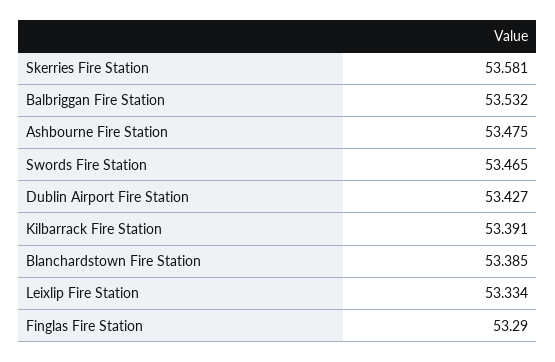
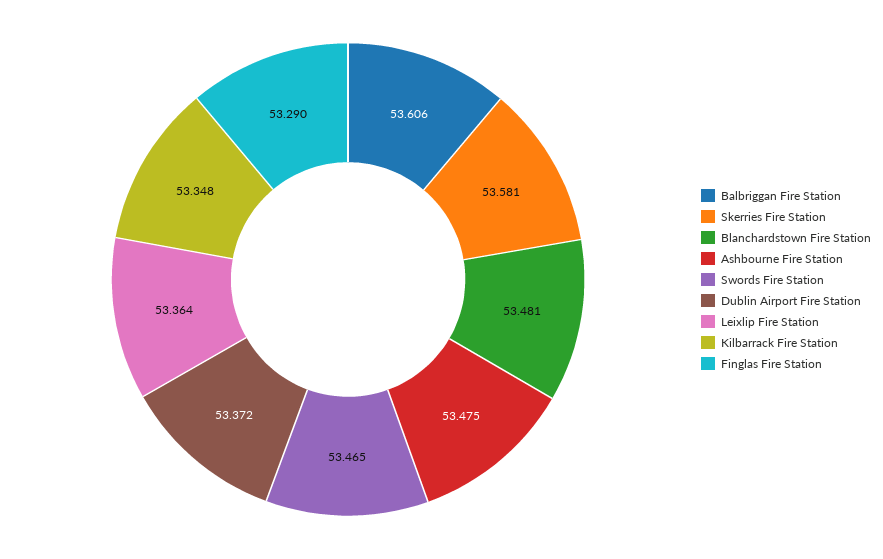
  {
    "Skerries Fire Station": 53.581,
-   "Balbriggan Fire Station": 53.532,
+   "Balbriggan Fire Station": 53.606,
    "Ashbourne Fire Station": 53.475,
    "Swords Fire Station": 53.465,
-   "Dublin Airport Fire Station": 53.427,
+   "Dublin Airport Fire Station": 53.372,
-   "Kilbarrack Fire Station": 53.391,
+   "Kilbarrack Fire Station": 53.348,
-   "Blanchardstown Fire Station": 53.385,
+   "Blanchardstown Fire Station": 53.481,
-   "Leixlip Fire Station": 53.334,
+   "Leixlip Fire Station": 53.364,
    "Finglas Fire Station": 53.29
  }

